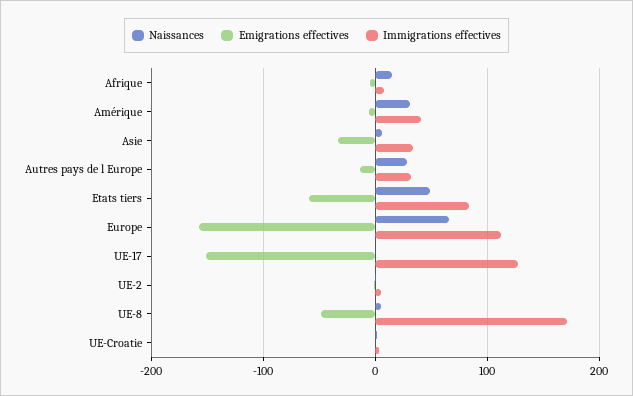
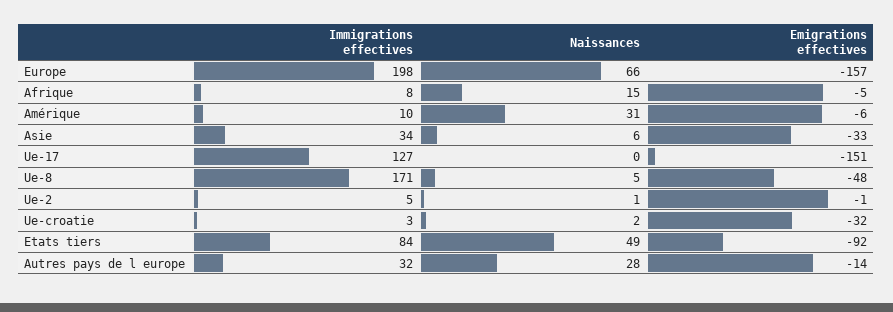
  {
    "Naissances": {
      "Afrique": 15,
      "Amérique": 31,
      "Asie": 6,
      "Autres pays de l Europe": 28,
      "Etats tiers": 49,
      "Europe": 66,
      "UE-17": 0,
      "UE-2": 1,
      "UE-8": 5,
      "UE-Croatie": 2
    },
    "Emigrations effectives": {
      "Afrique": -5,
      "Amérique": -6,
      "Asie": -33,
      "Autres pays de l Europe": -14,
-     "Etats tiers": -60,
+     "Etats tiers": -92,
      "Europe": -157,
      "UE-17": -151,
      "UE-2": -1,
      "UE-8": -48,
-     "UE-Croatie": 0
+     "UE-Croatie": -32
    },
    "Immigrations effectives": {
      "Afrique": 8,
-     "Amérique": 40,
+     "Amérique": 10,
      "Asie": 34,
      "Autres pays de l Europe": 32,
      "Etats tiers": 84,
-     "Europe": 110,
+     "Europe": 198,
      "UE-17": 127,
      "UE-2": 5,
      "UE-8": 171,
      "UE-Croatie": 3
    }
  }

